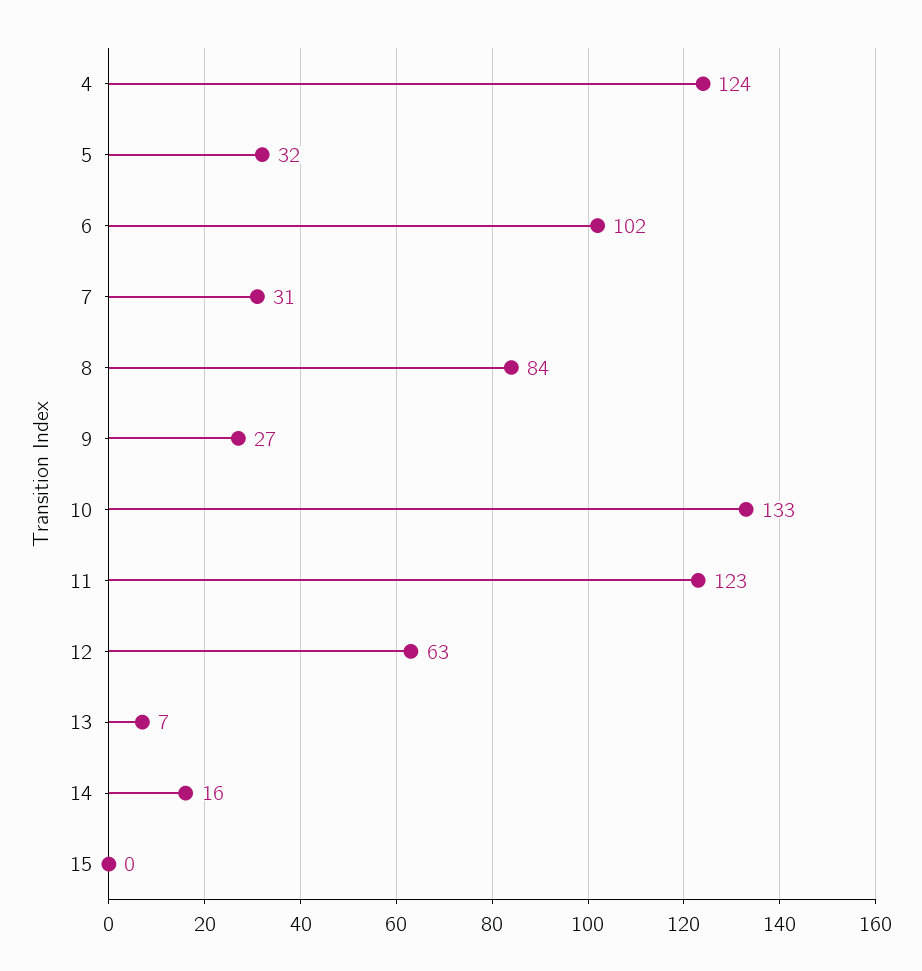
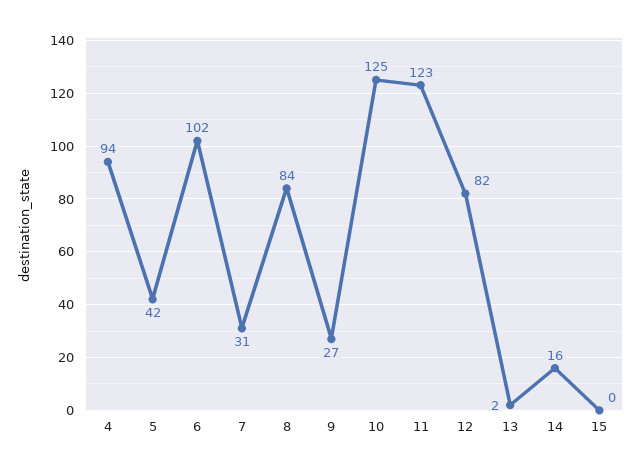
  {
-   "4": 124,
+   "4": 94,
-   "5": 32,
+   "5": 42,
    "6": 102,
    "7": 31,
    "8": 84,
    "9": 27,
-   "10": 133,
+   "10": 125,
    "11": 123,
-   "12": 63,
+   "12": 82,
-   "13": 7,
+   "13": 2,
    "14": 16,
    "15": 0
  }

